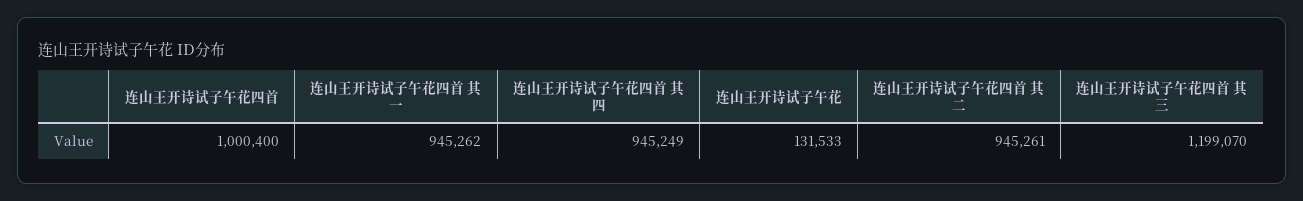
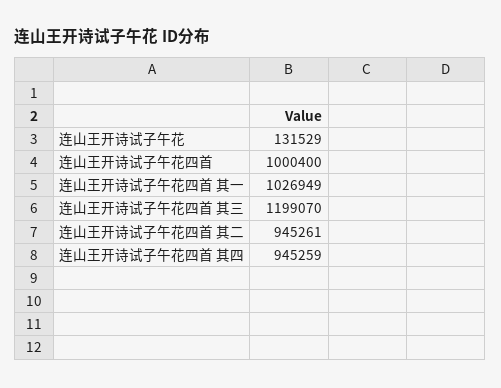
  {
    "连山王开诗试子午花四首": 1000400,
-   "连山王开诗试子午花四首 其一": 945262,
+   "连山王开诗试子午花四首 其一": 1026949,
-   "连山王开诗试子午花四首 其四": 945249,
+   "连山王开诗试子午花四首 其四": 945259,
-   "连山王开诗试子午花": 131533,
+   "连山王开诗试子午花": 131529,
    "连山王开诗试子午花四首 其二": 945261,
    "连山王开诗试子午花四首 其三": 1199070
  }

